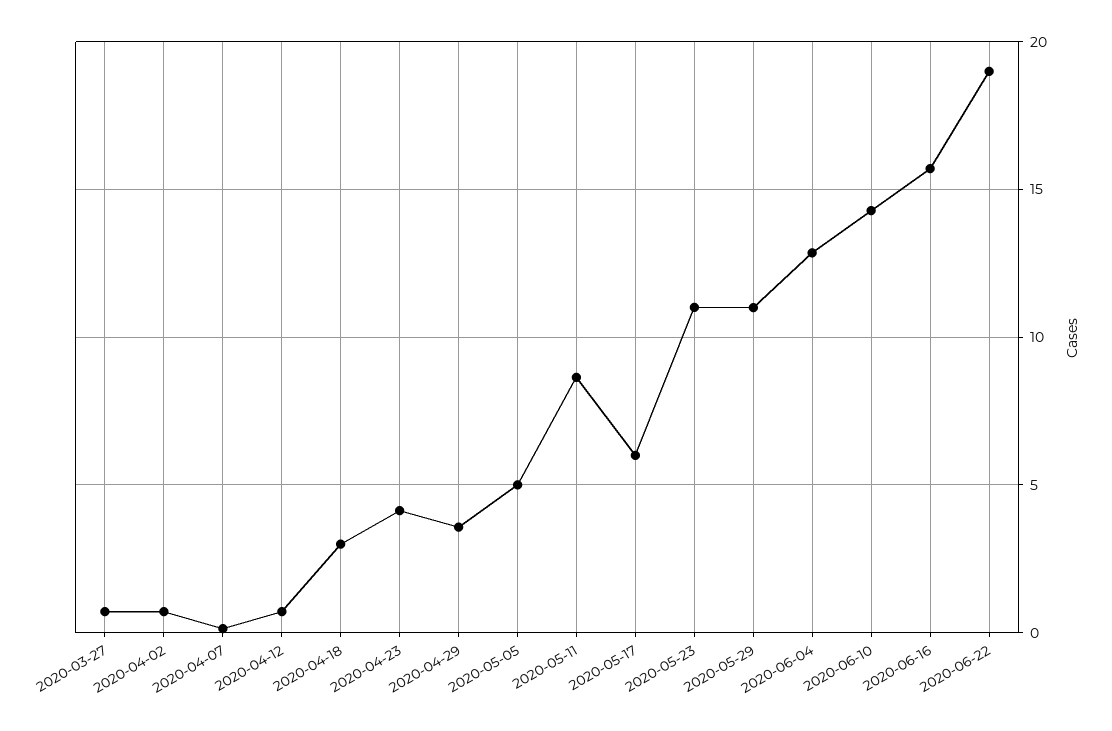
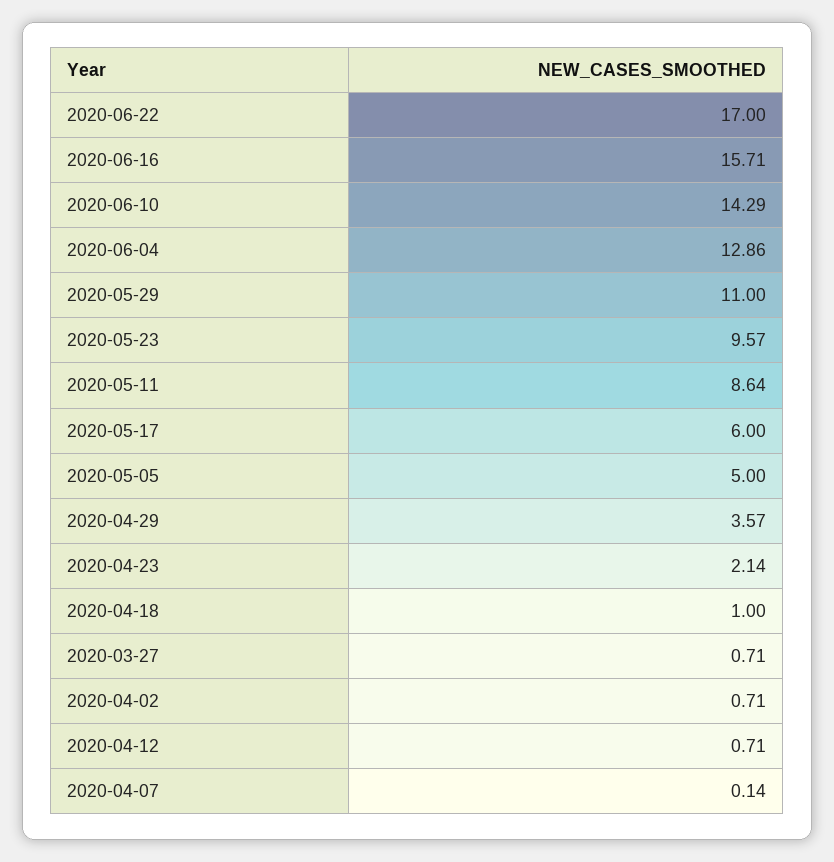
  {
    "2020-03-27": 0.71,
    "2020-04-02": 0.71,
    "2020-04-07": 0.14,
    "2020-04-12": 0.71,
-   "2020-04-18": 3,
+   "2020-04-18": 1,
-   "2020-04-23": 4,
+   "2020-04-23": 2.14,
    "2020-04-29": 3.57,
    "2020-05-05": 5,
    "2020-05-11": 8.64,
    "2020-05-17": 6,
-   "2020-05-23": 11,
+   "2020-05-23": 9.57,
    "2020-05-29": 11,
    "2020-06-04": 12.86,
    "2020-06-10": 14.29,
    "2020-06-16": 15.71,
-   "2020-06-22": 19
+   "2020-06-22": 17
  }

